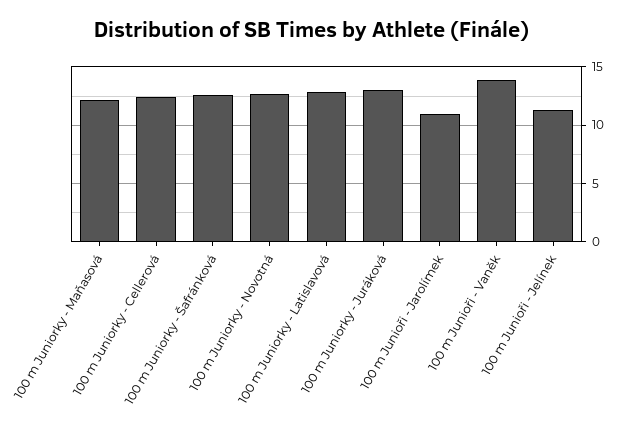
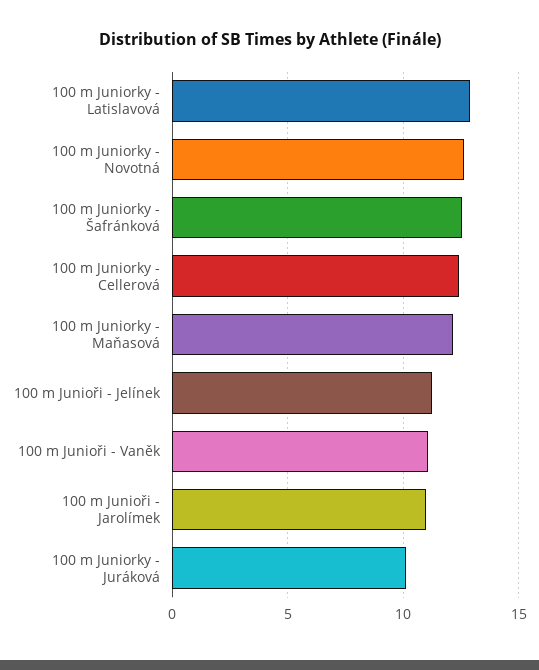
  {
    "100 m Juniorky - Maňasová": 12,
    "100 m Juniorky - Cellerová": 12.5,
    "100 m Juniorky - Šafránková": 12.5,
    "100 m Juniorky - Novotná": 12.5,
    "100 m Juniorky - Latislavová": 13,
-   "100 m Juniorky - Juráková": 13,
+   "100 m Juniorky - Juráková": 10,
    "100 m Junioři - Jarolímek": 11,
-   "100 m Junioři - Vaněk": 14,
+   "100 m Junioři - Vaněk": 11,
    "100 m Junioři - Jelínek": 11.5
  }

